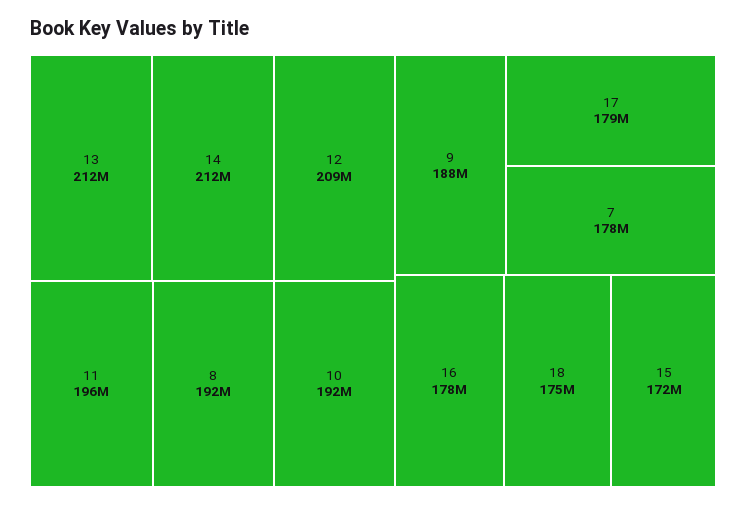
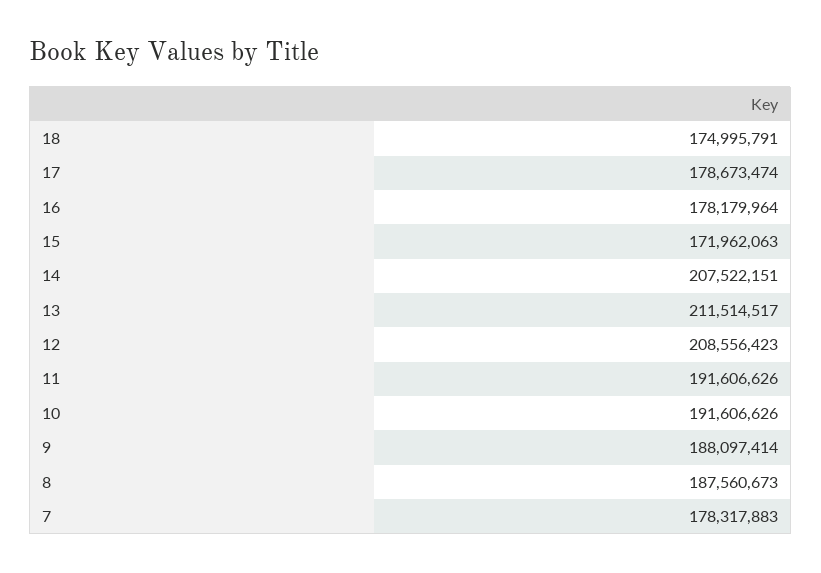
  {
    "13": 211514517,
-   "14": 212000000,
+   "14": 207522151,
    "12": 208556423,
-   "11": 196000000,
+   "11": 191606626,
-   "8": 192000000,
+   "8": 187560673,
    "10": 191606626,
    "9": 188097414,
    "17": 178673474,
    "7": 178317883,
    "16": 178179964,
    "18": 174995791,
    "15": 171962063
  }

